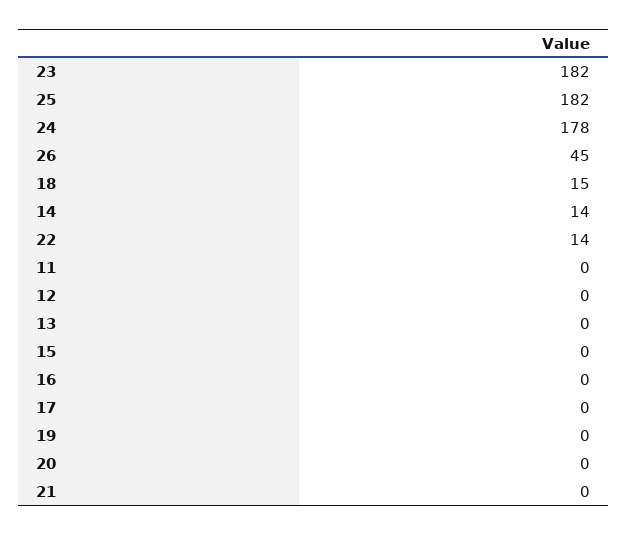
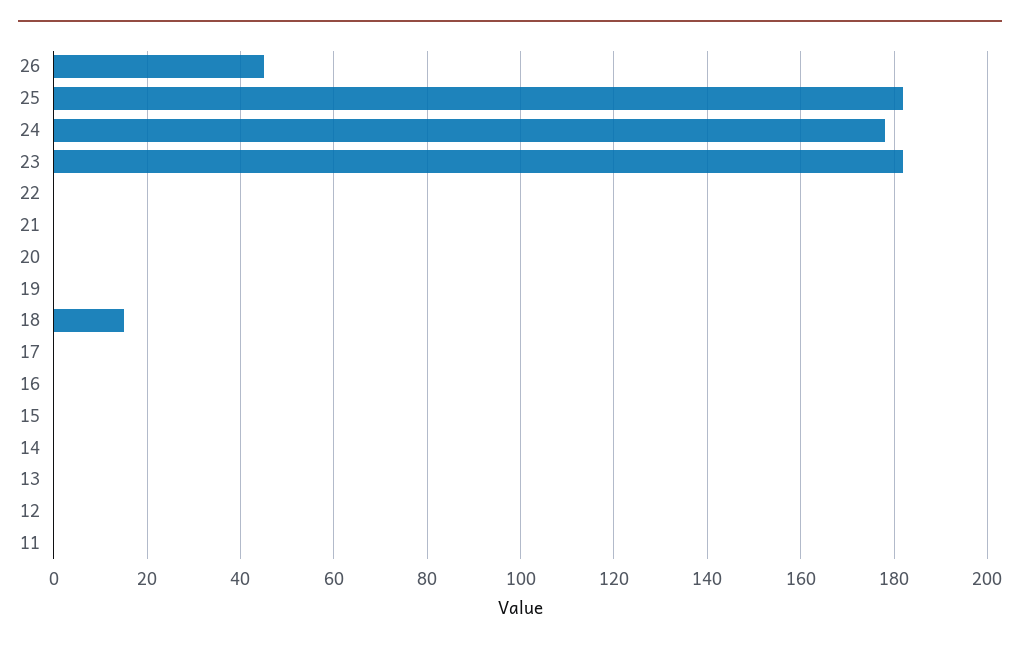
  {
    "23": 182,
    "25": 182,
    "24": 178,
    "26": 45,
    "18": 15,
-   "14": 14,
+   "14": 0,
-   "22": 14,
+   "22": 0,
    "11": 0,
    "12": 0,
    "13": 0,
    "15": 0,
    "16": 0,
    "17": 0,
    "19": 0,
    "20": 0,
    "21": 0
  }

